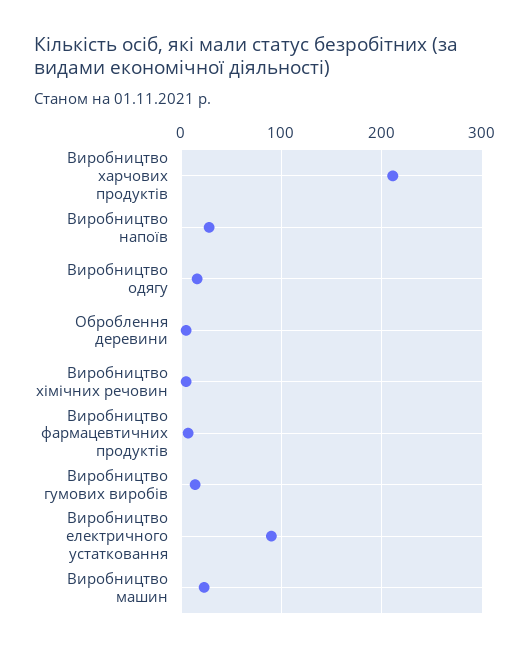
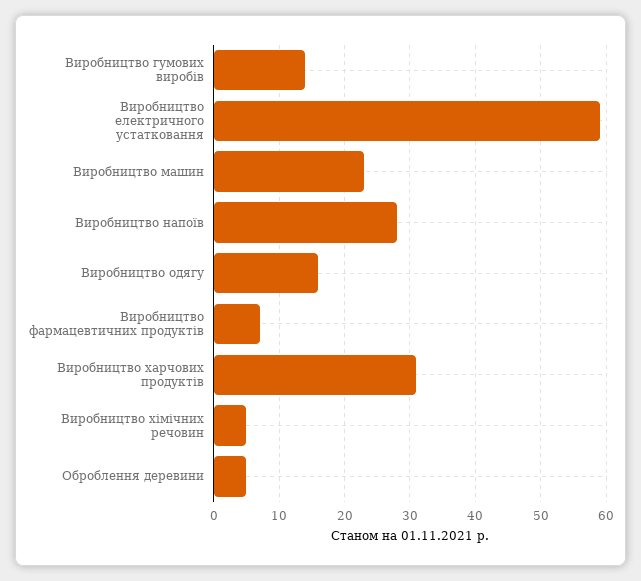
  {
-   "Виробництво харчових продуктів": 210,
+   "Виробництво харчових продуктів": 31,
    "Виробництво напоїв": 28,
    "Виробництво одягу": 16,
    "Оброблення деревини": 5,
    "Виробництво хімічних речовин": 5,
    "Виробництво фармацевтичних продуктів": 7,
    "Виробництво гумових виробів": 14,
-   "Виробництво електричного устатковання": 90,
+   "Виробництво електричного устатковання": 59,
    "Виробництво машин": 23
  }

